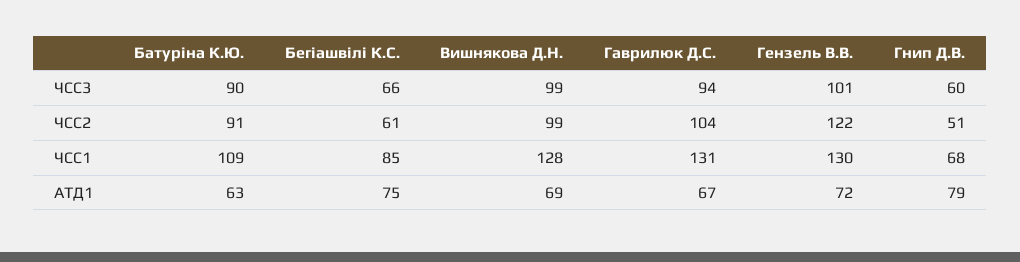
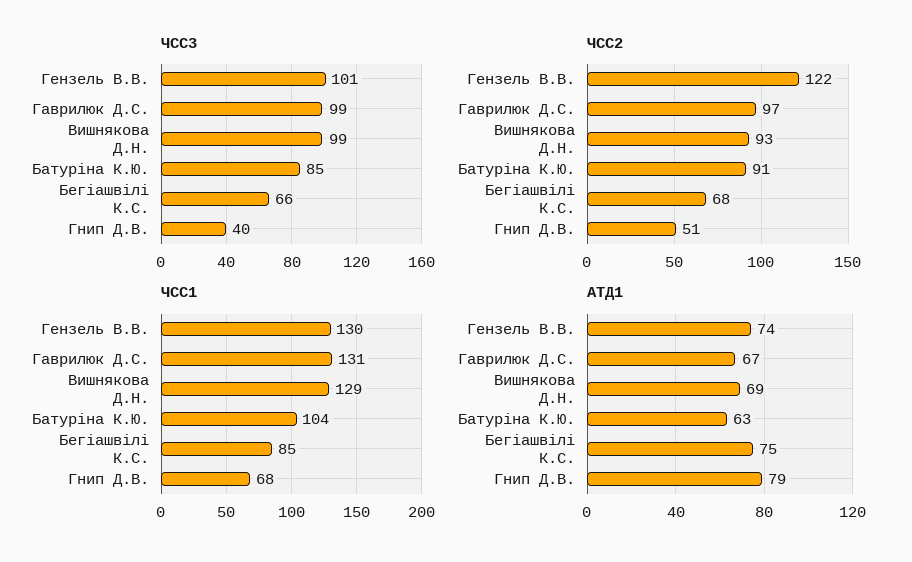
  {
    "ЧСС3": {
-     "Батуріна К.Ю.": 90,
+     "Батуріна К.Ю.": 85,
      "Бегіашвілі К.С.": 66,
      "Вишнякова Д.Н.": 99,
-     "Гаврилюк Д.С.": 94,
+     "Гаврилюк Д.С.": 99,
      "Гензель В.В.": 101,
-     "Гнип Д.В.": 60
+     "Гнип Д.В.": 40
    },
    "ЧСС2": {
      "Батуріна К.Ю.": 91,
-     "Бегіашвілі К.С.": 61,
+     "Бегіашвілі К.С.": 68,
-     "Вишнякова Д.Н.": 99,
+     "Вишнякова Д.Н.": 93,
-     "Гаврилюк Д.С.": 104,
+     "Гаврилюк Д.С.": 97,
      "Гензель В.В.": 122,
      "Гнип Д.В.": 51
    },
    "ЧСС1": {
-     "Батуріна К.Ю.": 109,
+     "Батуріна К.Ю.": 104,
      "Бегіашвілі К.С.": 85,
-     "Вишнякова Д.Н.": 128,
+     "Вишнякова Д.Н.": 129,
      "Гаврилюк Д.С.": 131,
      "Гензель В.В.": 130,
      "Гнип Д.В.": 68
    },
    "АТД1": {
      "Батуріна К.Ю.": 63,
      "Бегіашвілі К.С.": 75,
      "Вишнякова Д.Н.": 69,
      "Гаврилюк Д.С.": 67,
-     "Гензель В.В.": 72,
+     "Гензель В.В.": 74,
      "Гнип Д.В.": 79
    }
  }

